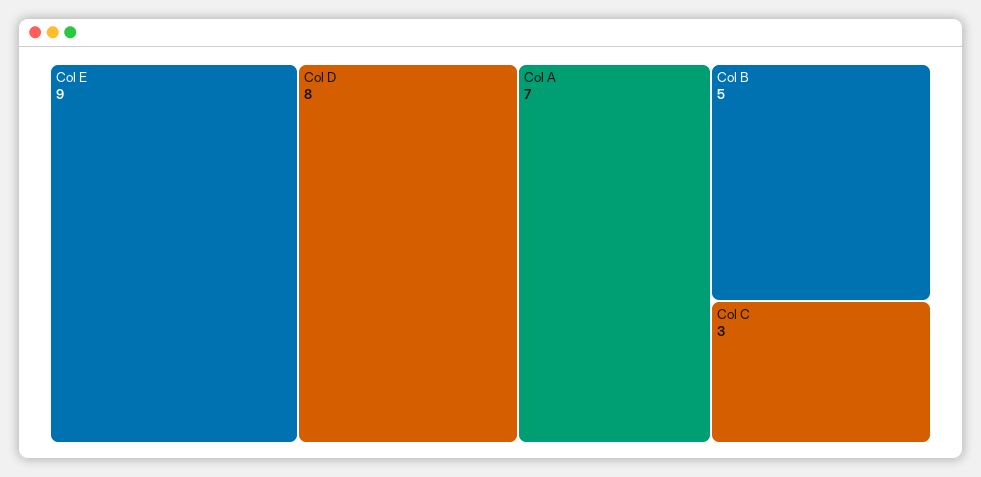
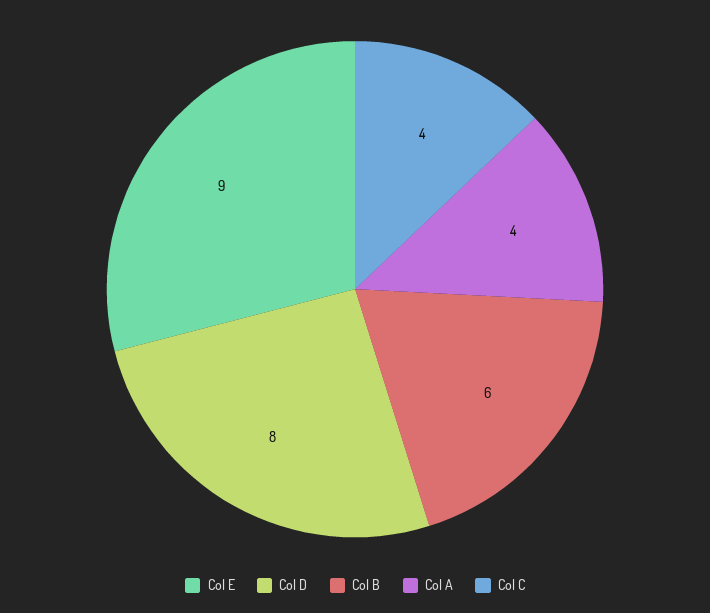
  {
    "Col E": 9,
    "Col D": 8,
-   "Col A": 7,
+   "Col A": 4,
-   "Col B": 5,
+   "Col B": 6,
-   "Col C": 3
+   "Col C": 4
  }

